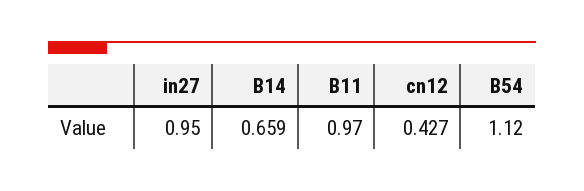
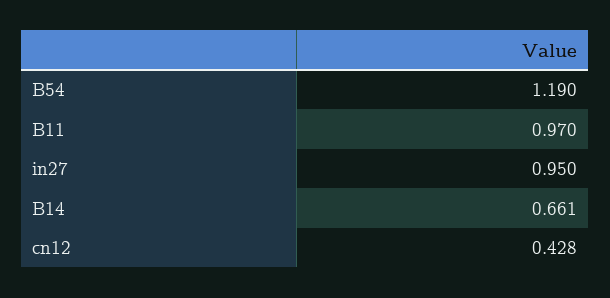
  {
    "in27": 0.95,
-   "B14": 0.659,
+   "B14": 0.661,
    "B11": 0.97,
-   "cn12": 0.427,
+   "cn12": 0.428,
-   "B54": 1.12
+   "B54": 1.19
  }

